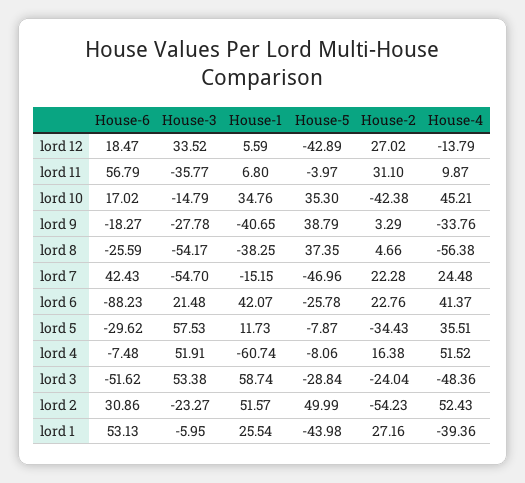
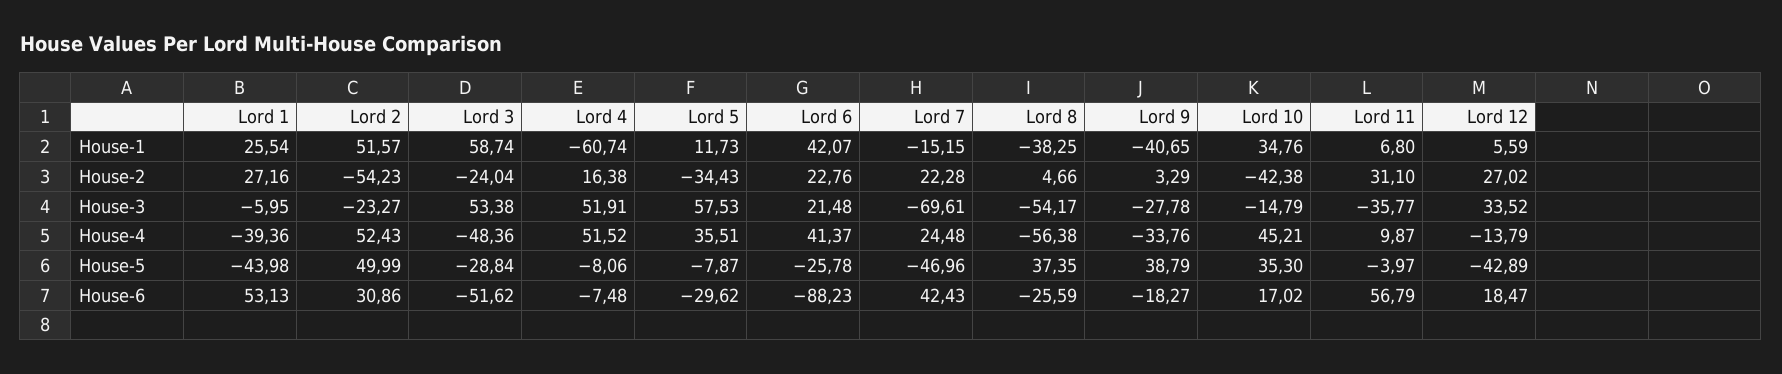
  {
    "House-6": {
      "lord 12": 18.47,
      "lord 11": 56.79,
      "lord 10": 17.02,
      "lord 9": -18.27,
      "lord 8": -25.59,
      "lord 7": 42.43,
      "lord 6": -88.23,
      "lord 5": -29.62,
      "lord 4": -7.48,
      "lord 3": -51.62,
      "lord 2": 30.86,
      "lord 1": 53.13
    },
    "House-3": {
      "lord 12": 33.52,
      "lord 11": -35.77,
      "lord 10": -14.79,
      "lord 9": -27.78,
      "lord 8": -54.17,
-     "lord 7": -54.7,
+     "lord 7": -69.61,
      "lord 6": 21.48,
      "lord 5": 57.53,
      "lord 4": 51.91,
      "lord 3": 53.38,
      "lord 2": -23.27,
      "lord 1": -5.95
    },
    "House-1": {
      "lord 12": 5.59,
      "lord 11": 6.8,
      "lord 10": 34.76,
      "lord 9": -40.65,
      "lord 8": -38.25,
      "lord 7": -15.15,
      "lord 6": 42.07,
      "lord 5": 11.73,
      "lord 4": -60.74,
      "lord 3": 58.74,
      "lord 2": 51.57,
      "lord 1": 25.54
    },
    "House-5": {
      "lord 12": -42.89,
      "lord 11": -3.97,
      "lord 10": 35.3,
      "lord 9": 38.79,
      "lord 8": 37.35,
      "lord 7": -46.96,
      "lord 6": -25.78,
      "lord 5": -7.87,
      "lord 4": -8.06,
      "lord 3": -28.84,
      "lord 2": 49.99,
      "lord 1": -43.98
    },
    "House-2": {
      "lord 12": 27.02,
      "lord 11": 31.1,
      "lord 10": -42.38,
      "lord 9": 3.29,
      "lord 8": 4.66,
      "lord 7": 22.28,
      "lord 6": 22.76,
      "lord 5": -34.43,
      "lord 4": 16.38,
      "lord 3": -24.04,
      "lord 2": -54.23,
      "lord 1": 27.16
    },
    "House-4": {
      "lord 12": -13.79,
      "lord 11": 9.87,
      "lord 10": 45.21,
      "lord 9": -33.76,
      "lord 8": -56.38,
      "lord 7": 24.48,
      "lord 6": 41.37,
      "lord 5": 35.51,
      "lord 4": 51.52,
      "lord 3": -48.36,
      "lord 2": 52.43,
      "lord 1": -39.36
    }
  }

